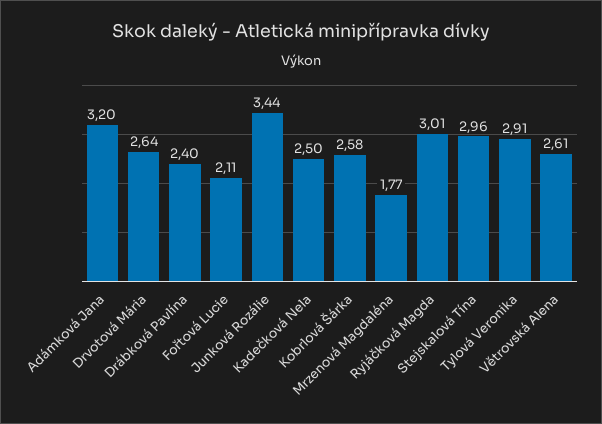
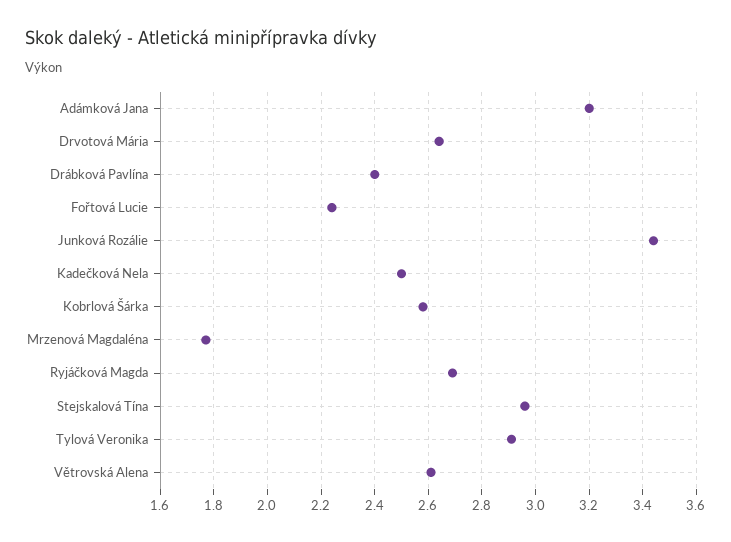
  {
    "Adámková Jana": 3.2,
    "Drvotová Mária": 2.64,
    "Drábková Pavlína": 2.4,
-   "Fořtová Lucie": 2.11,
+   "Fořtová Lucie": 2.25,
    "Junková Rozálie": 3.44,
    "Kadečková Nela": 2.5,
    "Kobrlová Šárka": 2.58,
    "Mrzenová Magdaléna": 1.77,
-   "Ryjáčková Magda": 3.01,
+   "Ryjáčková Magda": 2.7,
    "Stejskalová Tína": 2.96,
    "Tylová Veronika": 2.91,
    "Větrovská Alena": 2.61
  }

